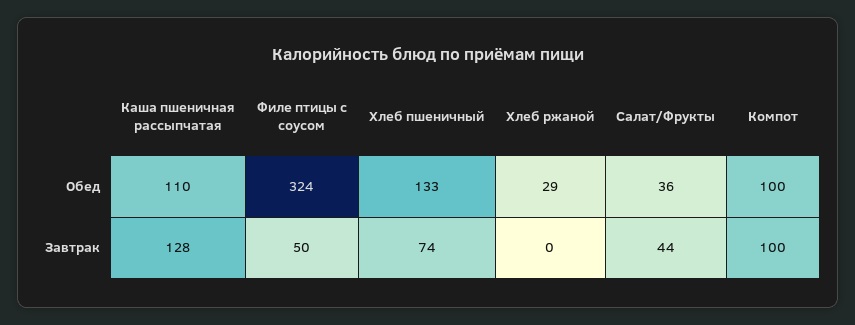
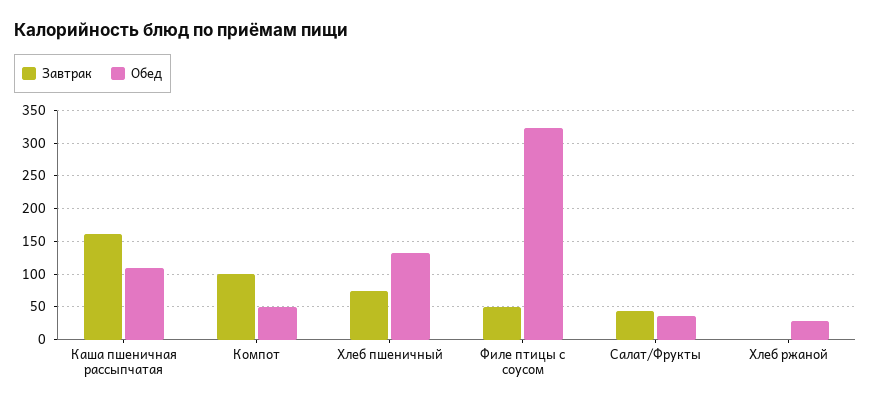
  {
    "Обед": {
      "Каша пшеничная рассыпчатая": 110,
      "Филе птицы с соусом": 324,
      "Хлеб пшеничный": 133,
      "Хлеб ржаной": 29,
      "Салат/Фрукты": 36,
-     "Компот": 100
+     "Компот": 50
    },
    "Завтрак": {
-     "Каша пшеничная рассыпчатая": 128,
+     "Каша пшеничная рассыпчатая": 160,
      "Филе птицы с соусом": 50,
      "Хлеб пшеничный": 74,
      "Хлеб ржаной": 0,
      "Салат/Фрукты": 44,
      "Компот": 100
    }
  }

